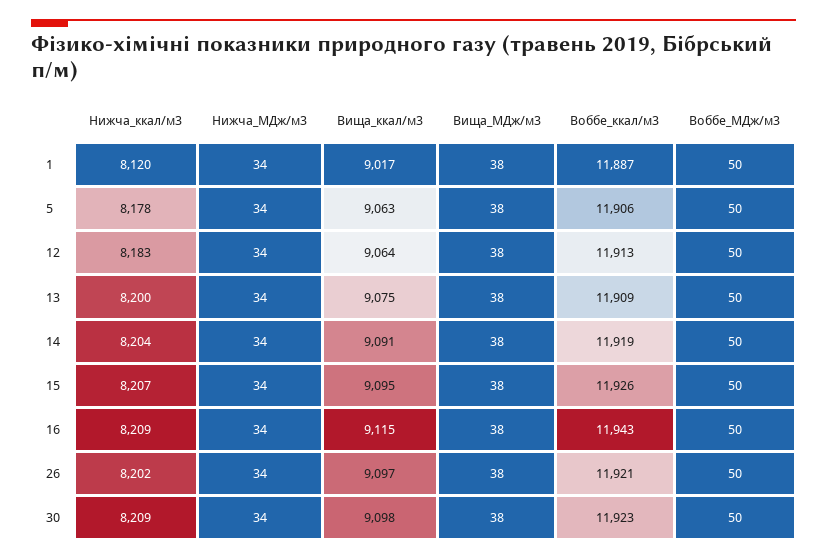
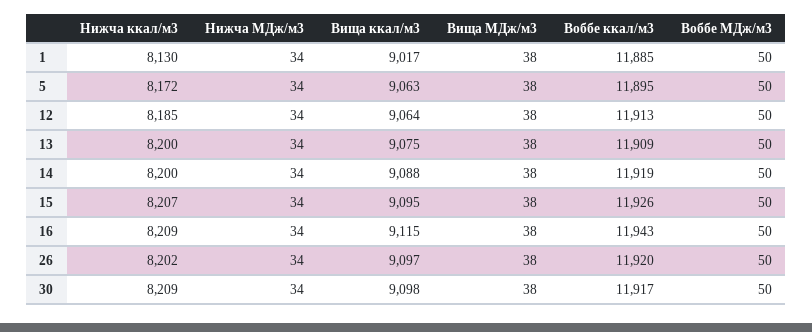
  {
    "Нижча_ккал/м3": {
-     "1": 8120,
+     "1": 8130,
-     "5": 8178,
+     "5": 8172,
-     "12": 8183,
+     "12": 8185,
      "13": 8200,
-     "14": 8204,
+     "14": 8200,
      "15": 8207,
      "16": 8209,
      "26": 8202,
      "30": 8209
    },
    "Нижча_МДж/м3": {
      "1": 34,
      "5": 34,
      "12": 34,
      "13": 34,
      "14": 34,
      "15": 34,
      "16": 34,
      "26": 34,
      "30": 34
    },
    "Вища_ккал/м3": {
      "1": 9017,
      "5": 9063,
      "12": 9064,
      "13": 9075,
-     "14": 9091,
+     "14": 9088,
      "15": 9095,
      "16": 9115,
      "26": 9097,
      "30": 9098
    },
    "Вища_МДж/м3": {
      "1": 38,
      "5": 38,
      "12": 38,
      "13": 38,
      "14": 38,
      "15": 38,
      "16": 38,
      "26": 38,
      "30": 38
    },
    "Воббе_ккал/м3": {
-     "1": 11887,
+     "1": 11885,
-     "5": 11906,
+     "5": 11895,
      "12": 11913,
      "13": 11909,
      "14": 11919,
      "15": 11926,
      "16": 11943,
-     "26": 11921,
+     "26": 11920,
-     "30": 11923
+     "30": 11917
    },
    "Воббе_МДж/м3": {
      "1": 50,
      "5": 50,
      "12": 50,
      "13": 50,
      "14": 50,
      "15": 50,
      "16": 50,
      "26": 50,
      "30": 50
    }
  }

